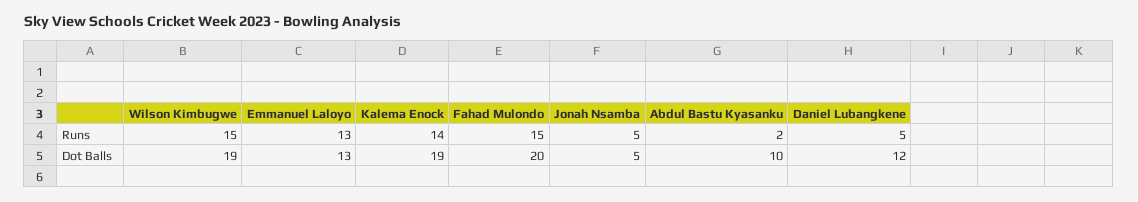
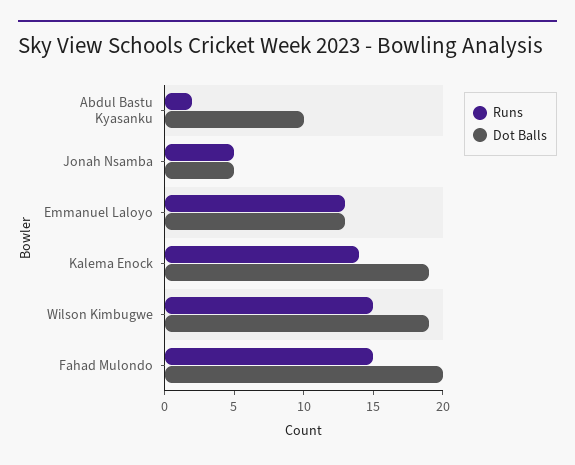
  {
    "Runs": {
      "Wilson Kimbugwe": 15,
      "Emmanuel Laloyo": 13,
      "Kalema Enock": 14,
      "Fahad Mulondo": 15,
      "Jonah Nsamba": 5,
-     "Abdul Bastu Kyasanku": 2,
+     "Abdul Bastu Kyasanku": 2
-     "Daniel Lubangkene": 5
    },
    "Dot Balls": {
      "Wilson Kimbugwe": 19,
      "Emmanuel Laloyo": 13,
      "Kalema Enock": 19,
      "Fahad Mulondo": 20,
      "Jonah Nsamba": 5,
-     "Abdul Bastu Kyasanku": 10,
+     "Abdul Bastu Kyasanku": 10
-     "Daniel Lubangkene": 12
    }
  }

